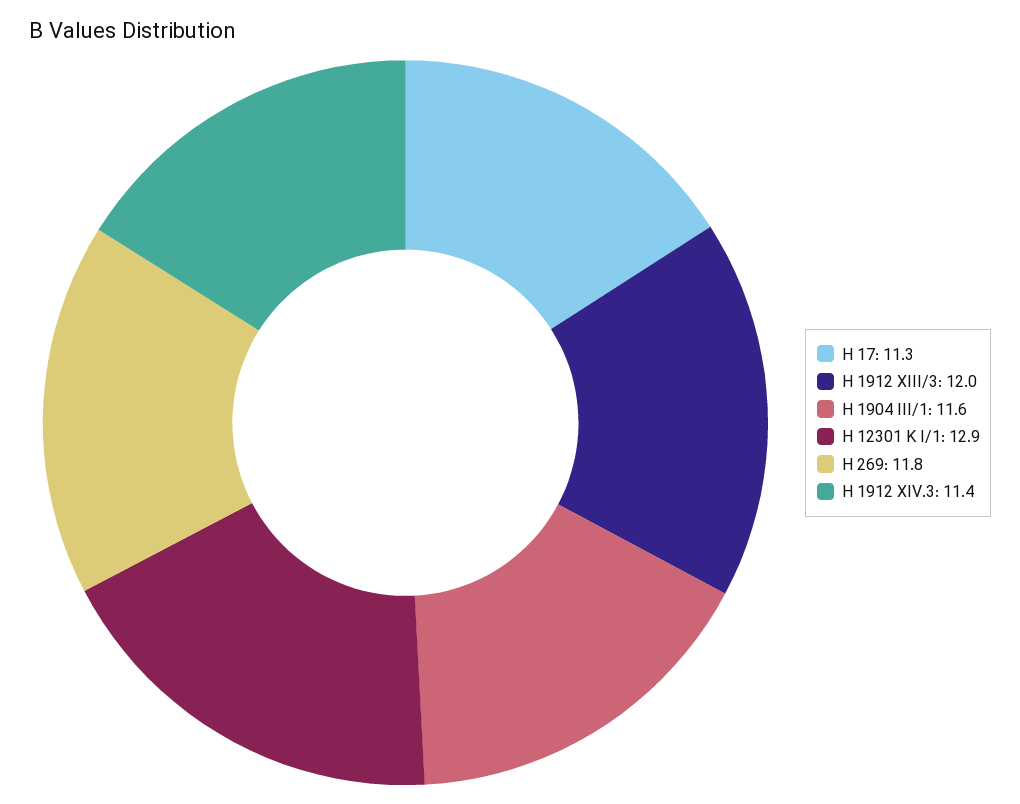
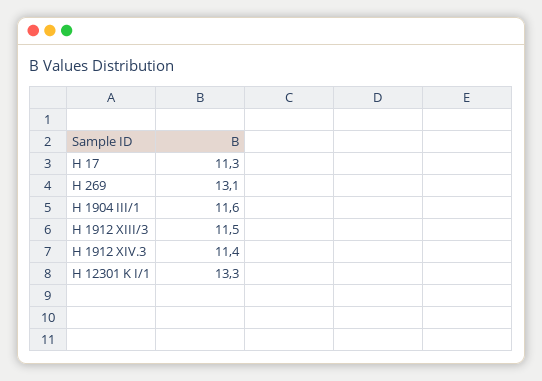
  {
    "H 17": 11.3,
-   "H 1912 XIII/3": 12,
+   "H 1912 XIII/3": 11.5,
    "H 1904 III/1": 11.6,
-   "H 12301 K I/1": 12.9,
+   "H 12301 K I/1": 13.3,
-   "H 269": 11.8,
+   "H 269": 13.1,
    "H 1912 XIV.3": 11.4
  }

